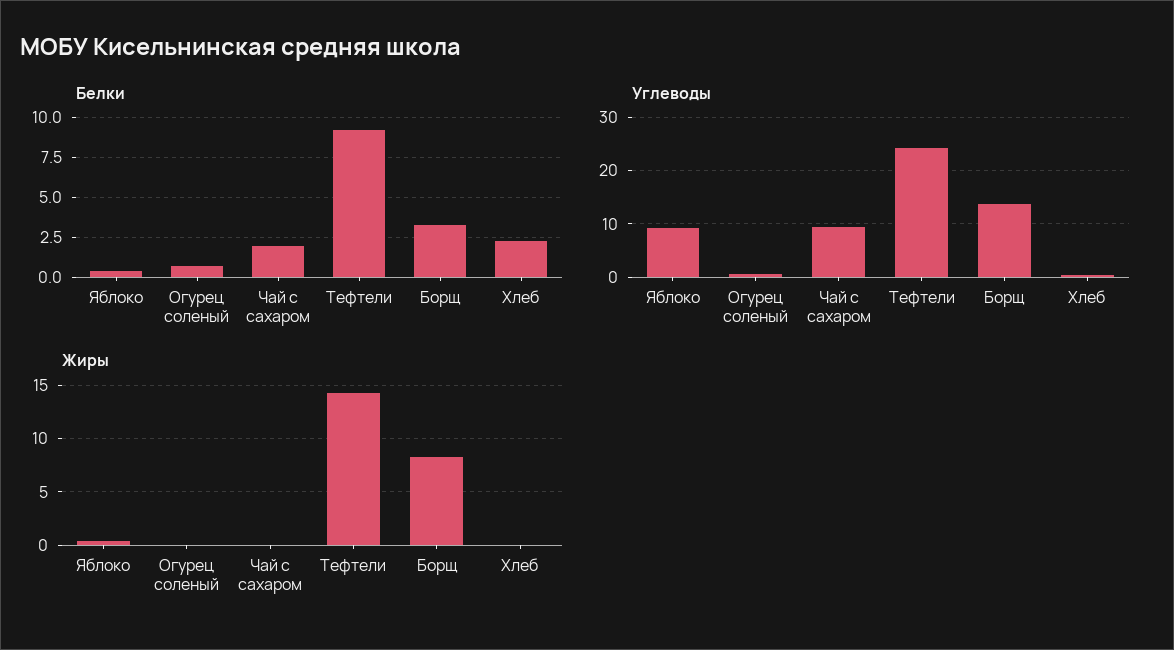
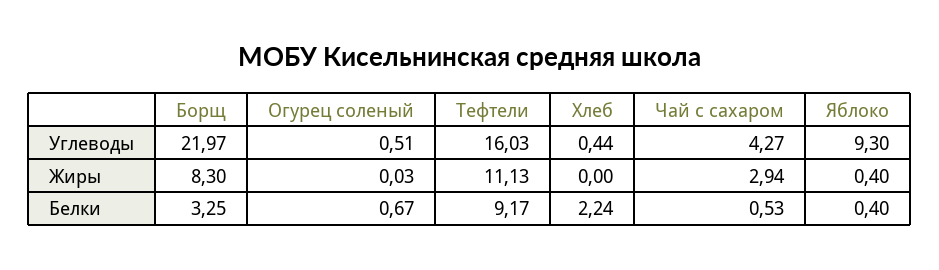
  {
    "Белки": {
      "Яблоко": 0.4,
      "Огурец соленый": 0.67,
-     "Чай с сахаром": 2,
+     "Чай с сахаром": 0.53,
      "Тефтели": 9.17,
      "Борщ": 3.25,
      "Хлеб": 2.24
    },
    "Углеводы": {
      "Яблоко": 9.3,
      "Огурец соленый": 0.51,
-     "Чай с сахаром": 10,
+     "Чай с сахаром": 4.27,
-     "Тефтели": 24,
+     "Тефтели": 16.03,
-     "Борщ": 14,
+     "Борщ": 21.97,
      "Хлеб": 0.44
    },
    "Жиры": {
      "Яблоко": 0.4,
      "Огурец соленый": 0.03,
-     "Чай с сахаром": 0,
+     "Чай с сахаром": 2.94,
-     "Тефтели": 14,
+     "Тефтели": 11.13,
      "Борщ": 8.3,
      "Хлеб": 0
    }
  }

